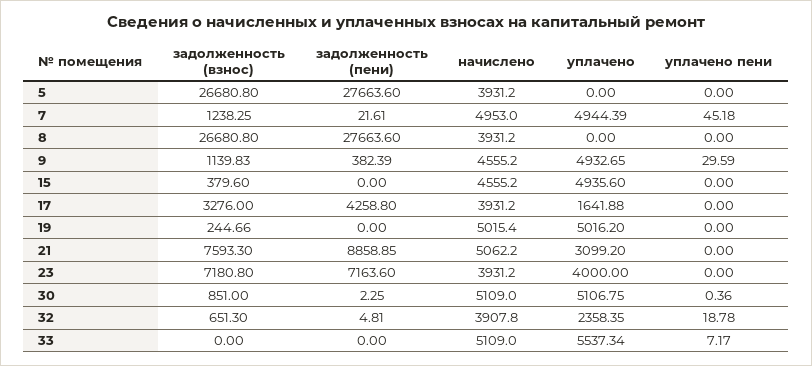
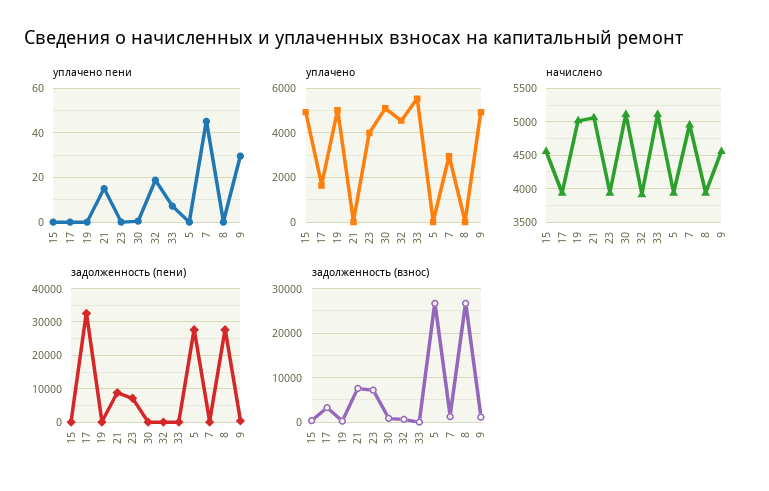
  {
    "задолженность (взнос)": {
      "5": 26680.8,
      "7": 1238.25,
      "8": 26680.8,
      "9": 1139.83,
      "15": 379.6,
      "17": 3276,
      "19": 244.66,
      "21": 7593.3,
      "23": 7180.8,
      "30": 851,
      "32": 651.3,
      "33": 0
    },
    "задолженность (пени)": {
      "5": 27663.6,
      "7": 21.61,
      "8": 27663.6,
      "9": 382.39,
      "15": 0,
-     "17": 4258.8,
+     "17": 32000,
      "19": 0,
      "21": 8858.85,
      "23": 7163.6,
      "30": 2.25,
      "32": 4.81,
      "33": 0
    },
    "начислено": {
      "5": 3931.2,
      "7": 4953,
      "8": 3931.2,
      "9": 4555.2,
      "15": 4555.2,
      "17": 3931.2,
      "19": 5015.4,
      "21": 5062.2,
      "23": 3931.2,
      "30": 5109,
      "32": 3907.8,
      "33": 5109
    },
    "уплачено": {
      "5": 0,
-     "7": 4944.39,
+     "7": 3000,
      "8": 0,
      "9": 4932.65,
      "15": 4935.6,
      "17": 1641.88,
      "19": 5016.2,
-     "21": 3099.2,
+     "21": 0,
      "23": 4000,
      "30": 5106.75,
-     "32": 2358.35,
+     "32": 4500,
      "33": 5537.34
    },
    "уплачено пени": {
      "5": 0,
      "7": 45.18,
      "8": 0,
      "9": 29.59,
      "15": 0,
      "17": 0,
      "19": 0,
-     "21": 0,
+     "21": 15,
      "23": 0,
      "30": 0.36,
      "32": 18.78,
      "33": 7.17
    }
  }

